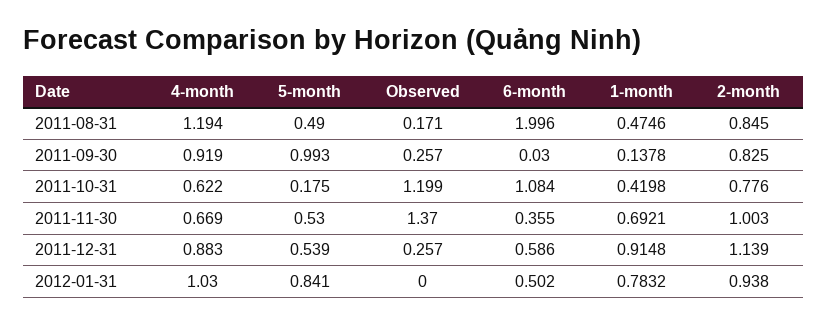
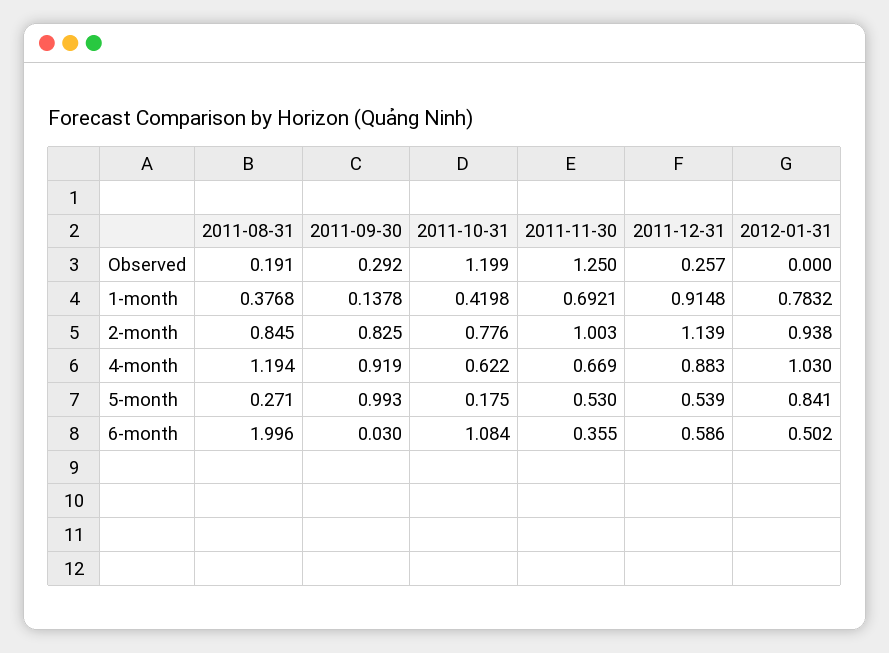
  {
    "4-month": {
      "2011-08-31": 1.194,
      "2011-09-30": 0.919,
      "2011-10-31": 0.622,
      "2011-11-30": 0.669,
      "2011-12-31": 0.883,
      "2012-01-31": 1.03
    },
    "5-month": {
-     "2011-08-31": 0.49,
+     "2011-08-31": 0.271,
      "2011-09-30": 0.993,
      "2011-10-31": 0.175,
      "2011-11-30": 0.53,
      "2011-12-31": 0.539,
      "2012-01-31": 0.841
    },
    "Observed": {
-     "2011-08-31": 0.171,
+     "2011-08-31": 0.191,
-     "2011-09-30": 0.257,
+     "2011-09-30": 0.292,
      "2011-10-31": 1.199,
-     "2011-11-30": 1.37,
+     "2011-11-30": 1.25,
      "2011-12-31": 0.257,
      "2012-01-31": 0
    },
    "6-month": {
      "2011-08-31": 1.996,
      "2011-09-30": 0.03,
      "2011-10-31": 1.084,
      "2011-11-30": 0.355,
      "2011-12-31": 0.586,
      "2012-01-31": 0.502
    },
    "1-month": {
-     "2011-08-31": 0.4746,
+     "2011-08-31": 0.3768,
      "2011-09-30": 0.1378,
      "2011-10-31": 0.4198,
      "2011-11-30": 0.6921,
      "2011-12-31": 0.9148,
      "2012-01-31": 0.7832
    },
    "2-month": {
      "2011-08-31": 0.845,
      "2011-09-30": 0.825,
      "2011-10-31": 0.776,
      "2011-11-30": 1.003,
      "2011-12-31": 1.139,
      "2012-01-31": 0.938
    }
  }

